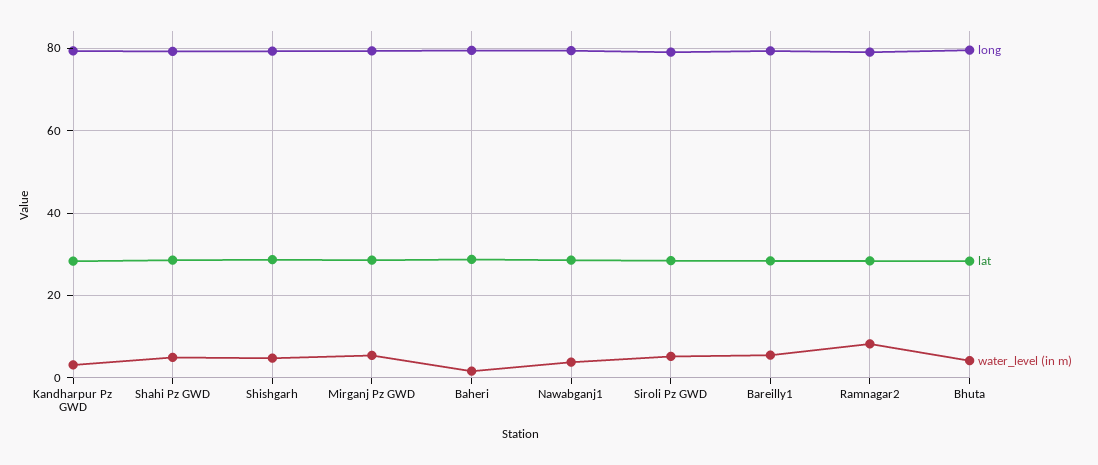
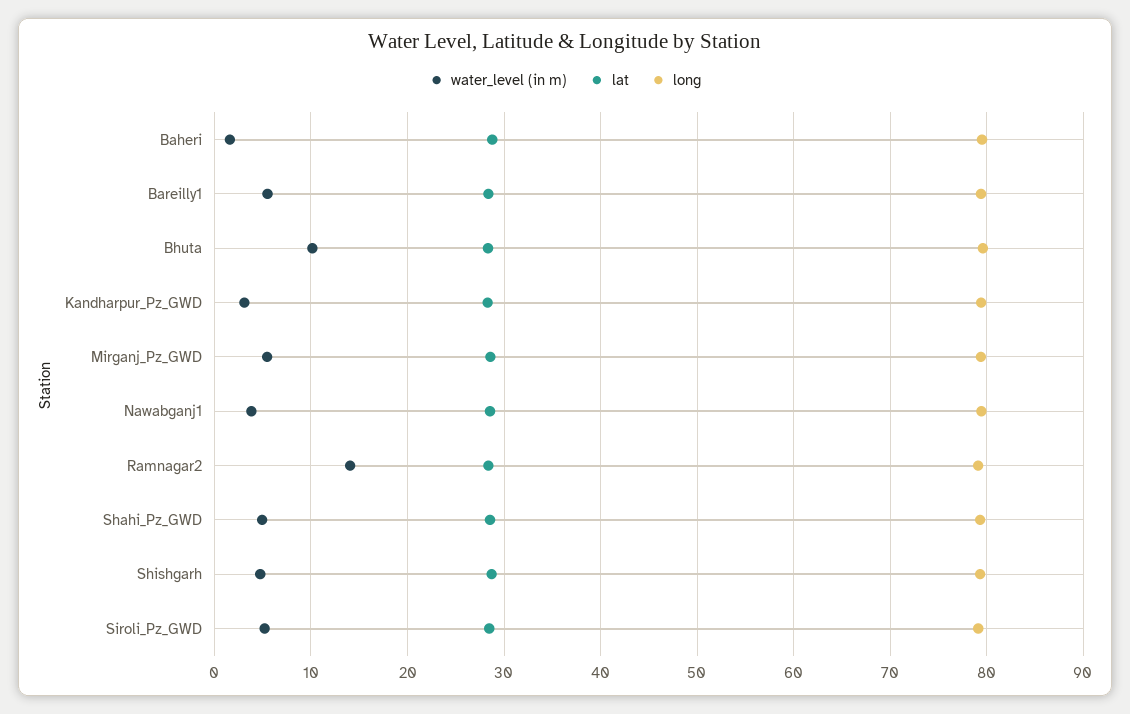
  {
    "long": {
      "Kandharpur Pz GWD": 79,
      "Shahi Pz GWD": 79,
      "Shishgarh": 79,
      "Mirganj Pz GWD": 79,
      "Baheri": 80,
      "Nawabganj1": 79,
      "Siroli Pz GWD": 79,
      "Bareilly1": 79,
      "Ramnagar2": 79,
      "Bhuta": 80
    },
    "lat": {
      "Kandharpur Pz GWD": 28,
      "Shahi Pz GWD": 29,
      "Shishgarh": 29,
      "Mirganj Pz GWD": 29,
      "Baheri": 29,
      "Nawabganj1": 29,
      "Siroli Pz GWD": 28,
      "Bareilly1": 28,
      "Ramnagar2": 28,
      "Bhuta": 28
    },
    "water_level (in m)": {
      "Kandharpur Pz GWD": 3,
      "Shahi Pz GWD": 5,
      "Shishgarh": 5,
      "Mirganj Pz GWD": 5,
      "Baheri": 2,
      "Nawabganj1": 4,
      "Siroli Pz GWD": 5,
      "Bareilly1": 6,
-     "Ramnagar2": 8,
+     "Ramnagar2": 14,
-     "Bhuta": 4
+     "Bhuta": 10
    }
  }

